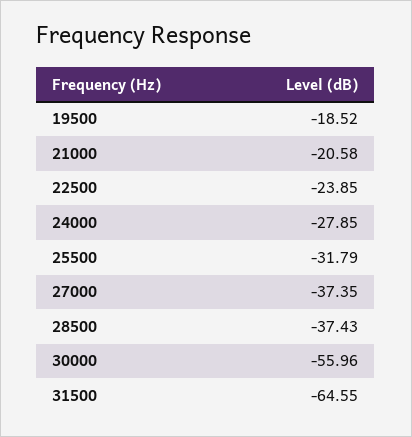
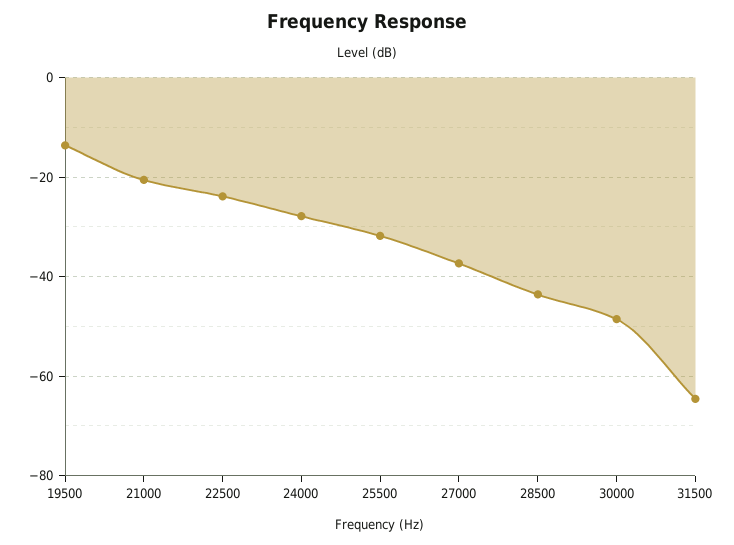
  {
-   "19500": -18.52,
+   "19500": -14,
    "21000": -20.58,
    "22500": -23.85,
    "24000": -27.85,
    "25500": -31.79,
    "27000": -37.35,
-   "28500": -37.43,
+   "28500": -44,
-   "30000": -55.96,
+   "30000": -48,
    "31500": -64.55
  }

